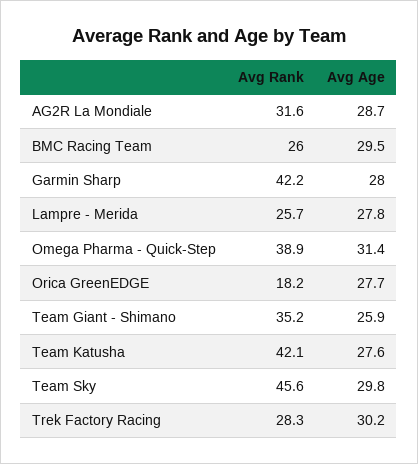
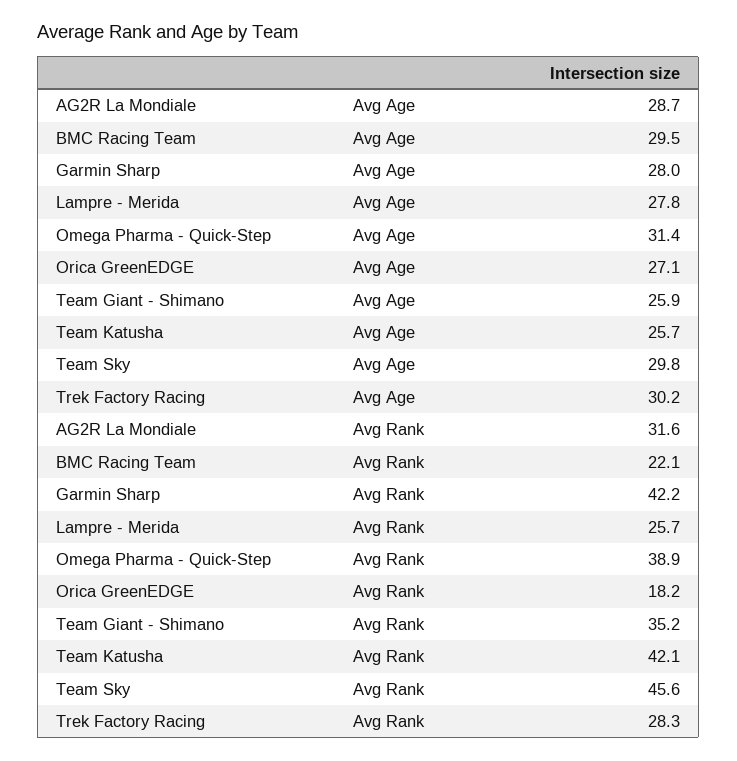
  {
    "Avg Rank": {
      "AG2R La Mondiale": 31.6,
-     "BMC Racing Team": 26,
+     "BMC Racing Team": 22.1,
      "Garmin Sharp": 42.2,
      "Lampre - Merida": 25.7,
      "Omega Pharma - Quick-Step": 38.9,
      "Orica GreenEDGE": 18.2,
      "Team Giant - Shimano": 35.2,
      "Team Katusha": 42.1,
      "Team Sky": 45.6,
      "Trek Factory Racing": 28.3
    },
    "Avg Age": {
      "AG2R La Mondiale": 28.7,
      "BMC Racing Team": 29.5,
      "Garmin Sharp": 28,
      "Lampre - Merida": 27.8,
      "Omega Pharma - Quick-Step": 31.4,
-     "Orica GreenEDGE": 27.7,
+     "Orica GreenEDGE": 27.1,
      "Team Giant - Shimano": 25.9,
-     "Team Katusha": 27.6,
+     "Team Katusha": 25.7,
      "Team Sky": 29.8,
      "Trek Factory Racing": 30.2
    }
  }

